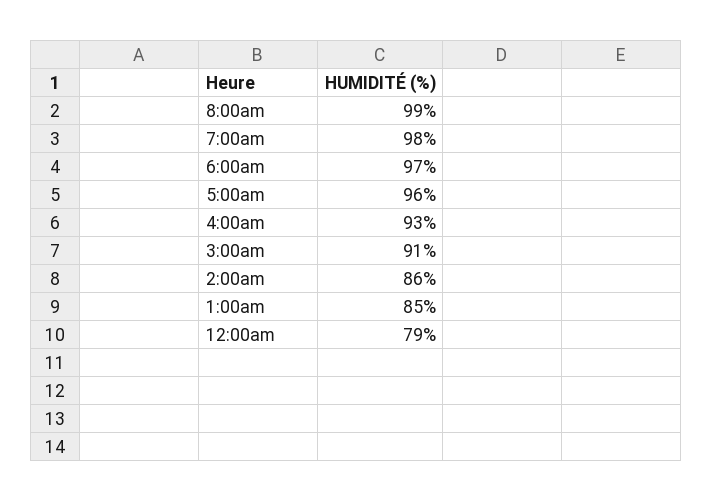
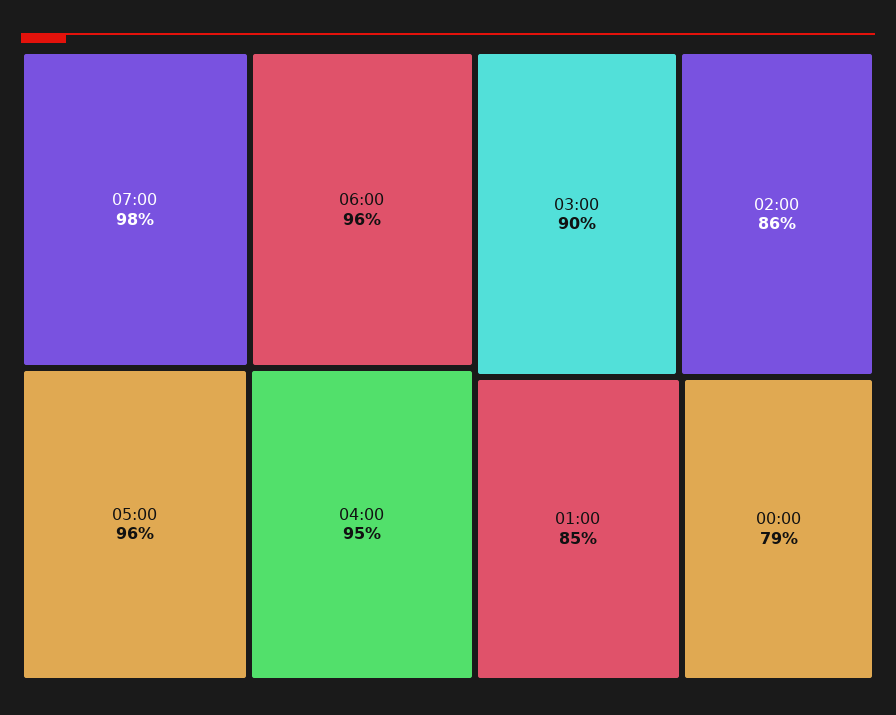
  {
-   "8:00am": 99,
    "7:00am": 98,
-   "6:00am": 97,
+   "6:00am": 96,
    "5:00am": 96,
-   "4:00am": 93,
+   "4:00am": 95,
-   "3:00am": 91,
+   "3:00am": 90,
    "2:00am": 86,
    "1:00am": 85,
    "12:00am": 79
  }

